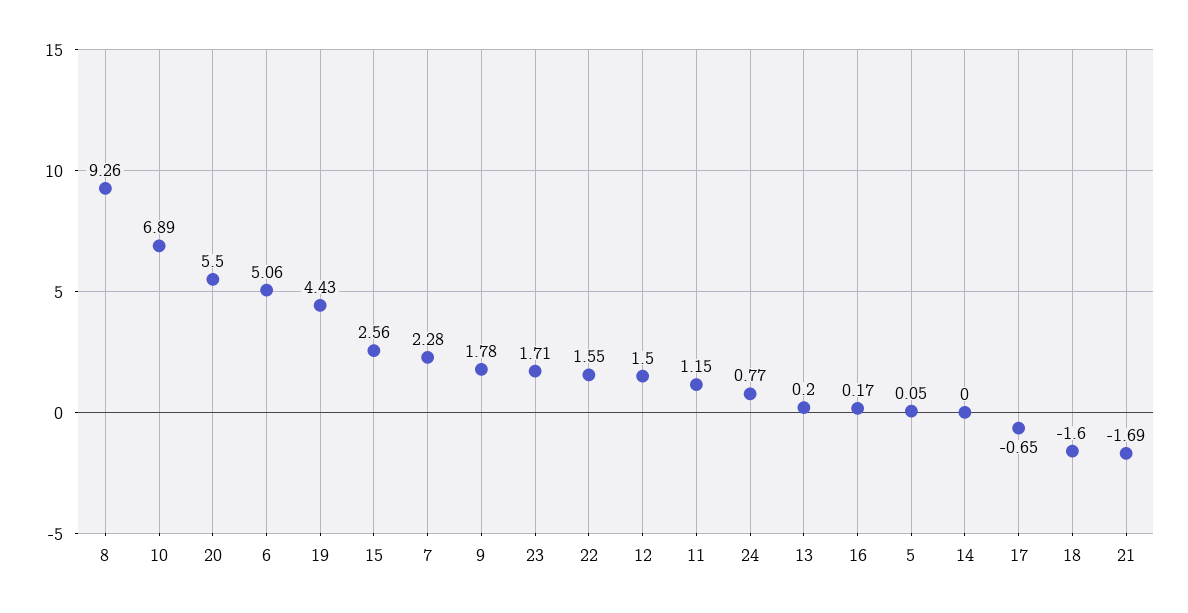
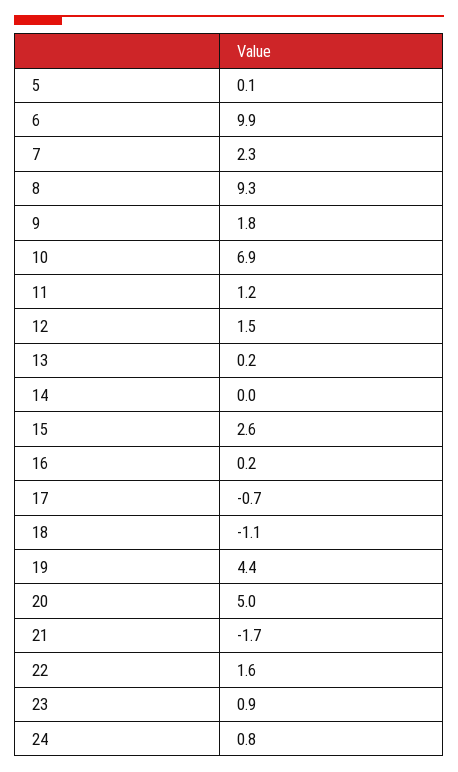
  {
    "8": 9.26,
    "10": 6.89,
-   "20": 5.5,
+   "20": 5,
-   "6": 5.06,
+   "6": 9.9,
    "19": 4.43,
    "15": 2.56,
    "7": 2.28,
    "9": 1.78,
-   "23": 1.71,
+   "23": 0.9,
    "22": 1.55,
    "12": 1.5,
    "11": 1.15,
    "24": 0.77,
    "13": 0.2,
    "16": 0.17,
    "5": 0.05,
    "14": 0,
    "17": -0.65,
-   "18": -1.6,
+   "18": -1.1,
    "21": -1.69
  }

